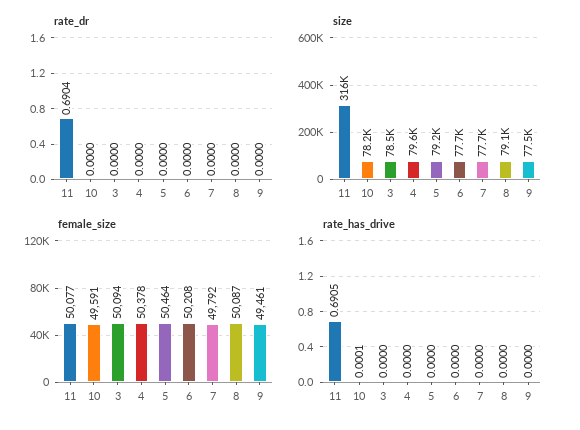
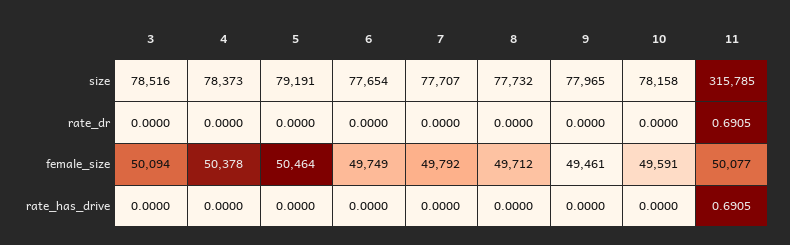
  {
    "rate_dr": {
-     "11": 0.6904,
+     "11": 0.6905,
      "10": 0,
      "3": 0,
      "4": 0,
      "5": 0,
      "6": 0,
      "7": 0,
      "8": 0,
      "9": 0
    },
    "size": {
      "11": 315785,
      "10": 78158,
      "3": 78516,
-     "4": 79600,
+     "4": 78373,
      "5": 79191,
      "6": 77654,
      "7": 77707,
-     "8": 79100,
+     "8": 77732,
-     "9": 77500
+     "9": 77965
    },
    "female_size": {
      "11": 50077,
      "10": 49591,
      "3": 50094,
      "4": 50378,
      "5": 50464,
-     "6": 50208,
+     "6": 49749,
      "7": 49792,
-     "8": 50087,
+     "8": 49712,
      "9": 49461
    },
    "rate_has_drive": {
      "11": 0.6905,
-     "10": 0.0001,
+     "10": 0,
      "3": 0,
      "4": 0,
      "5": 0,
      "6": 0,
      "7": 0,
      "8": 0,
      "9": 0
    }
  }

